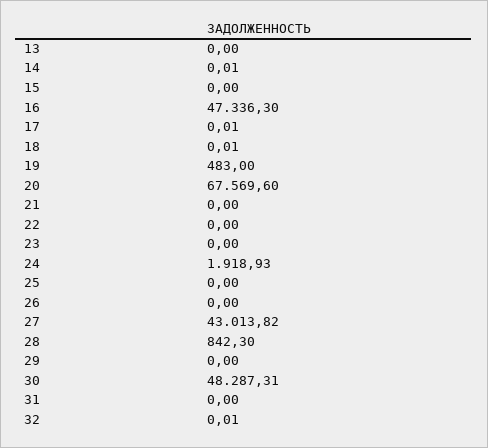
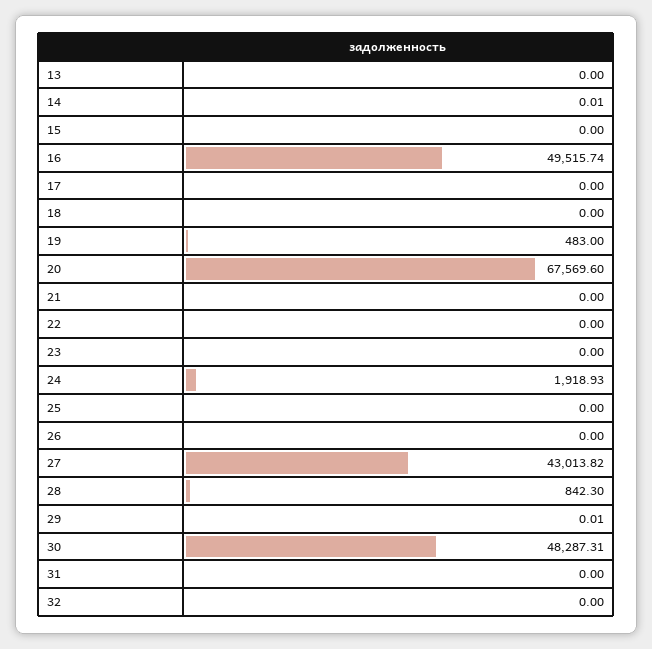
  {
    "13": 0,
    "14": 0.01,
    "15": 0,
-   "16": 47336.3,
+   "16": 49515.74,
-   "17": 0.01,
+   "17": 0,
-   "18": 0.01,
+   "18": 0,
    "19": 483,
    "20": 67569.6,
    "21": 0,
    "22": 0,
    "23": 0,
    "24": 1918.93,
    "25": 0,
    "26": 0,
    "27": 43013.82,
    "28": 842.3,
-   "29": 0,
+   "29": 0.01,
    "30": 48287.31,
    "31": 0,
-   "32": 0.01
+   "32": 0
  }

